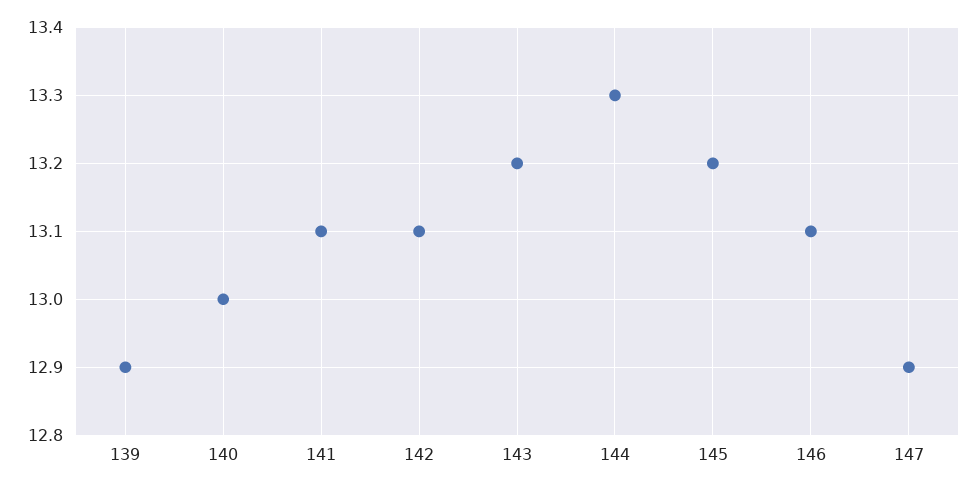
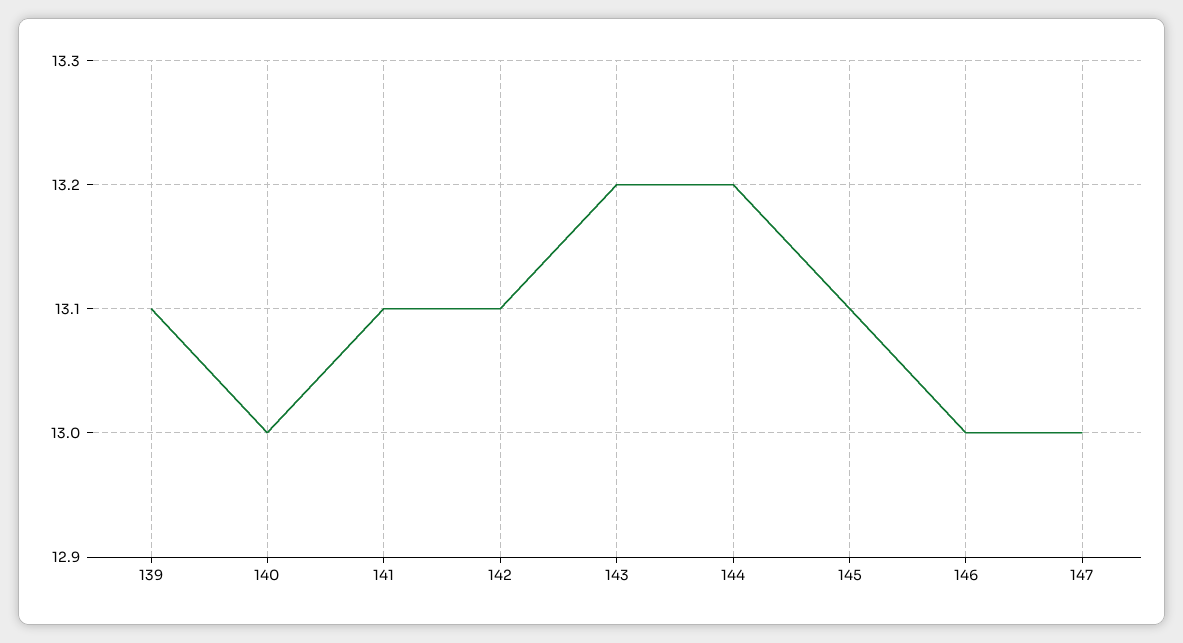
  {
-   "139": 12.9,
+   "139": 13.1,
    "140": 13,
    "141": 13.1,
    "142": 13.1,
    "143": 13.2,
-   "144": 13.3,
+   "144": 13.2,
-   "145": 13.2,
+   "145": 13.1,
-   "146": 13.1,
+   "146": 13,
-   "147": 12.9
+   "147": 13
  }

